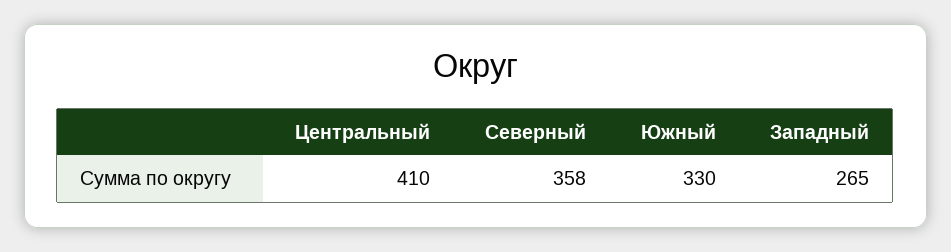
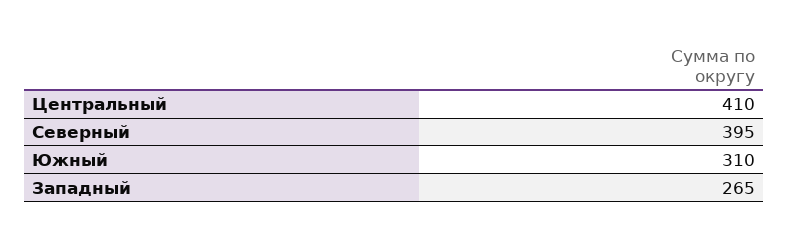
  {
    "Центральный": 410,
-   "Северный": 358,
+   "Северный": 395,
-   "Южный": 330,
+   "Южный": 310,
    "Западный": 265
  }

